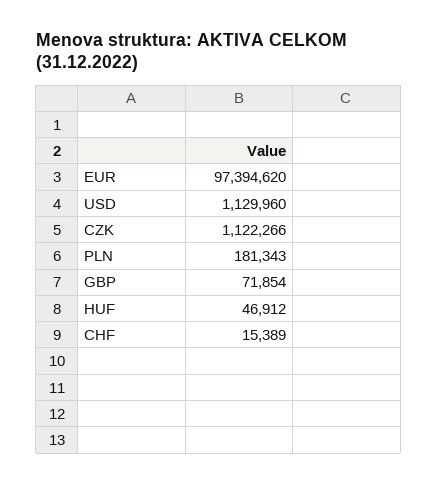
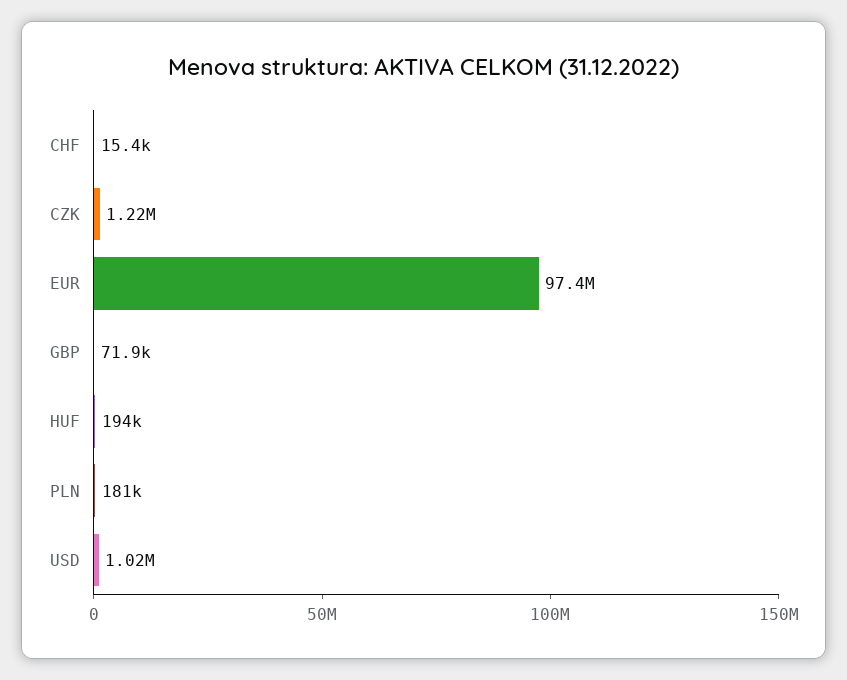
  {
    "EUR": 97394620,
-   "USD": 1129960,
+   "USD": 1020000,
-   "CZK": 1122266,
+   "CZK": 1220000,
    "PLN": 181343,
    "GBP": 71854,
-   "HUF": 46912,
+   "HUF": 194000,
    "CHF": 15389
  }

